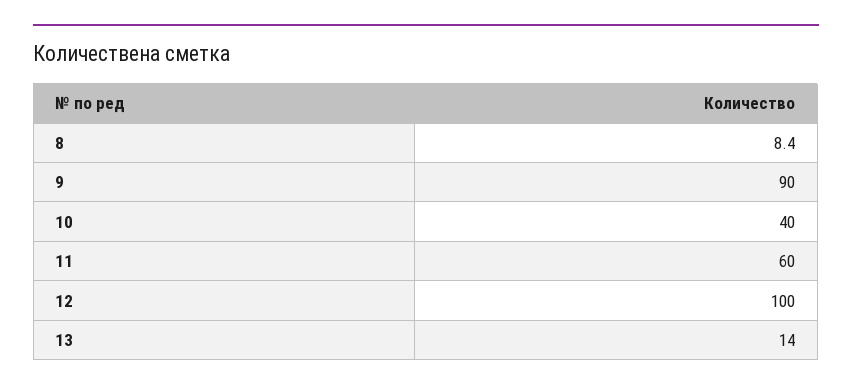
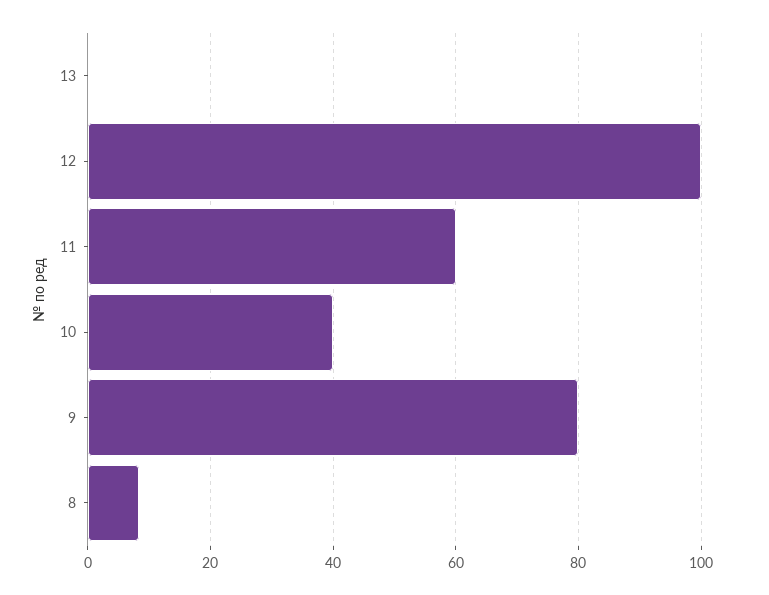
  {
    "8": 8.4,
-   "9": 90,
+   "9": 80,
    "10": 40,
    "11": 60,
    "12": 100,
-   "13": 14
+   "13": 0
  }

